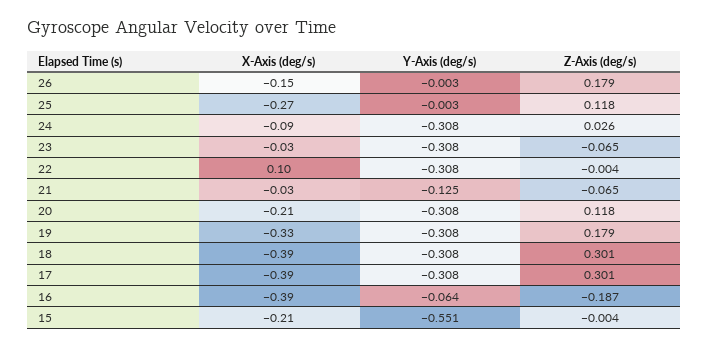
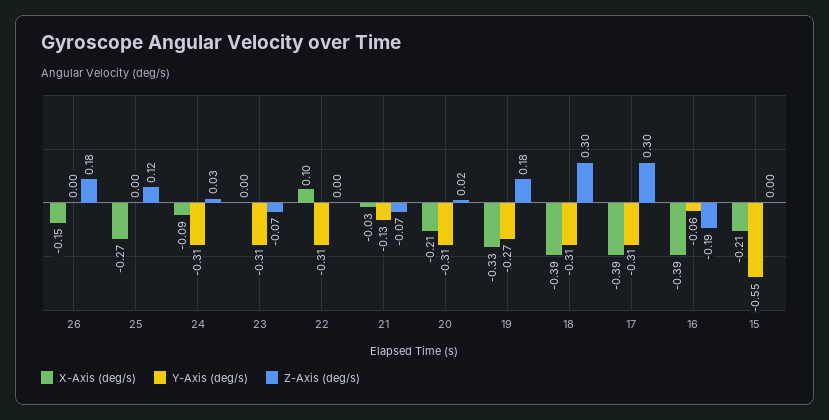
  {
    "X-Axis (deg/s)": {
      "26": -0.15,
      "25": -0.27,
      "24": -0.09,
-     "23": -0.03,
+     "23": 0,
      "22": 0.1,
      "21": -0.03,
      "20": -0.21,
      "19": -0.33,
      "18": -0.39,
      "17": -0.39,
      "16": -0.39,
      "15": -0.21
    },
    "Y-Axis (deg/s)": {
      "26": -0.003,
      "25": -0.003,
      "24": -0.308,
      "23": -0.308,
      "22": -0.308,
      "21": -0.125,
      "20": -0.308,
-     "19": -0.308,
+     "19": -0.27,
      "18": -0.308,
      "17": -0.308,
      "16": -0.064,
      "15": -0.551
    },
    "Z-Axis (deg/s)": {
      "26": 0.179,
      "25": 0.118,
      "24": 0.026,
      "23": -0.065,
      "22": -0.004,
      "21": -0.065,
-     "20": 0.118,
+     "20": 0.02,
      "19": 0.179,
      "18": 0.301,
      "17": 0.301,
      "16": -0.187,
      "15": -0.004
    }
  }

